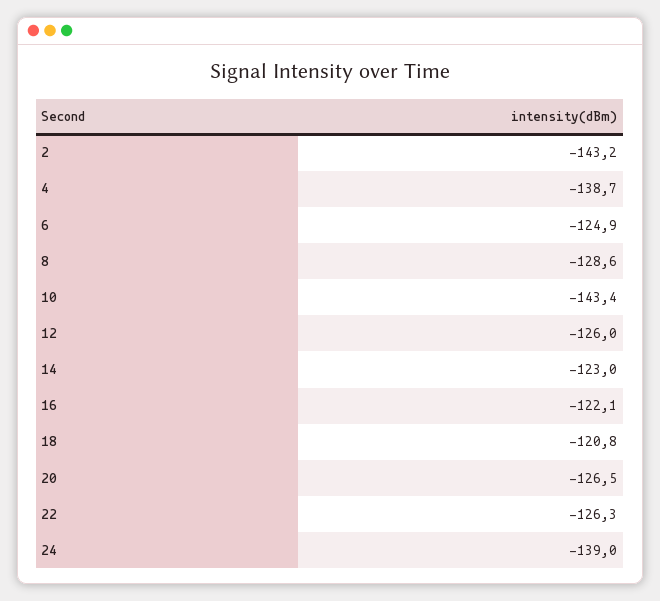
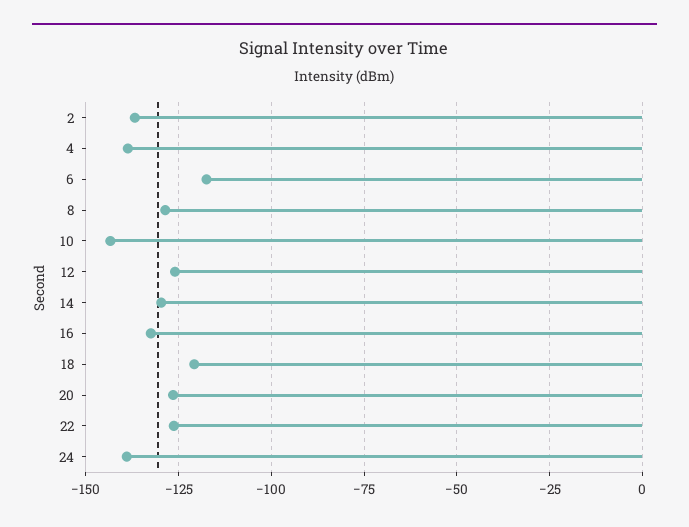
  {
-   "2": -143.2,
+   "2": -137.5,
    "4": -138.7,
-   "6": -124.9,
+   "6": -117.5,
    "8": -128.6,
    "10": -143.4,
    "12": -126,
-   "14": -123,
+   "14": -130,
-   "16": -122.1,
+   "16": -132.5,
    "18": -120.8,
    "20": -126.5,
    "22": -126.3,
    "24": -139
  }

